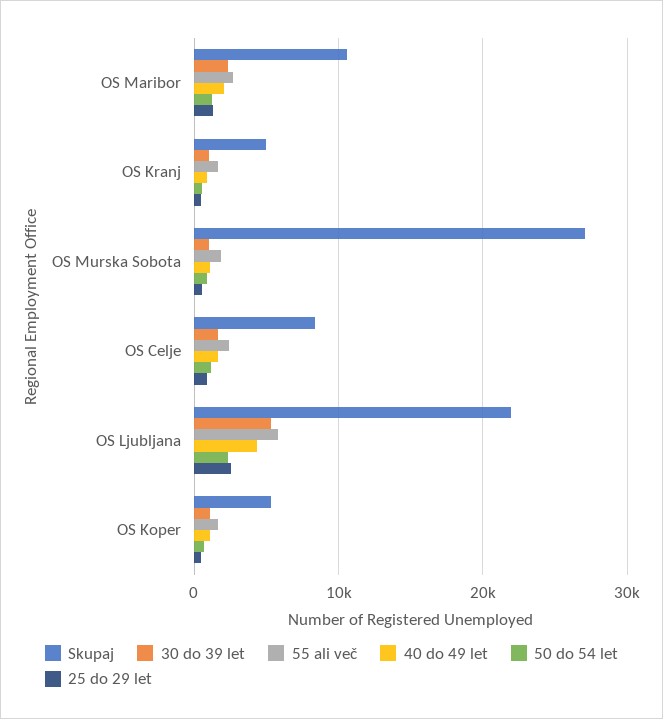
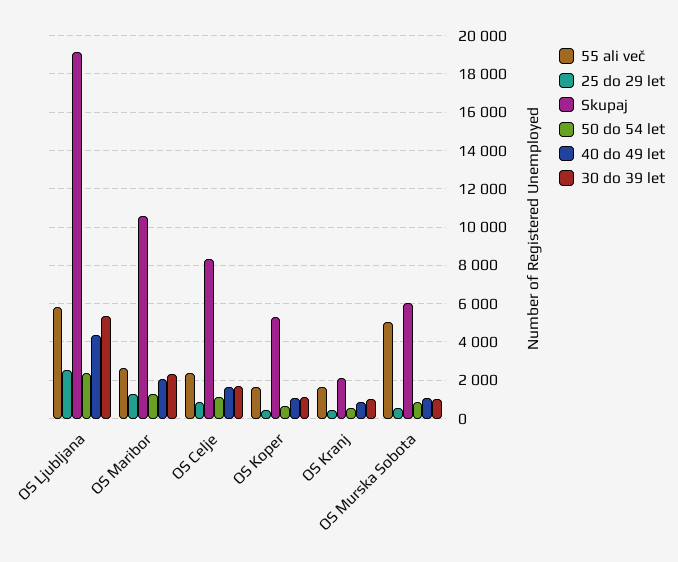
  {
    "Skupaj": {
      "OS Maribor": 10500,
-     "OS Kranj": 5000,
+     "OS Kranj": 2000,
-     "OS Murska Sobota": 27000,
+     "OS Murska Sobota": 6000,
      "OS Celje": 8500,
-     "OS Ljubljana": 22000,
+     "OS Ljubljana": 19000,
      "OS Koper": 5500
    },
    "30 do 39 let": {
      "OS Maribor": 2500,
      "OS Kranj": 1000,
      "OS Murska Sobota": 1000,
      "OS Celje": 1500,
      "OS Ljubljana": 5500,
      "OS Koper": 1000
    },
    "55 ali več": {
      "OS Maribor": 2500,
      "OS Kranj": 1500,
-     "OS Murska Sobota": 2000,
+     "OS Murska Sobota": 5000,
      "OS Celje": 2500,
      "OS Ljubljana": 6000,
      "OS Koper": 1500
    },
    "40 do 49 let": {
      "OS Maribor": 2000,
      "OS Kranj": 1000,
      "OS Murska Sobota": 1000,
      "OS Celje": 1500,
      "OS Ljubljana": 4500,
      "OS Koper": 1000
    },
    "50 do 54 let": {
      "OS Maribor": 1500,
      "OS Kranj": 500,
      "OS Murska Sobota": 1000,
      "OS Celje": 1000,
      "OS Ljubljana": 2500,
      "OS Koper": 500
    },
    "25 do 29 let": {
      "OS Maribor": 1500,
      "OS Kranj": 500,
      "OS Murska Sobota": 500,
      "OS Celje": 1000,
      "OS Ljubljana": 2500,
      "OS Koper": 500
    }
  }

